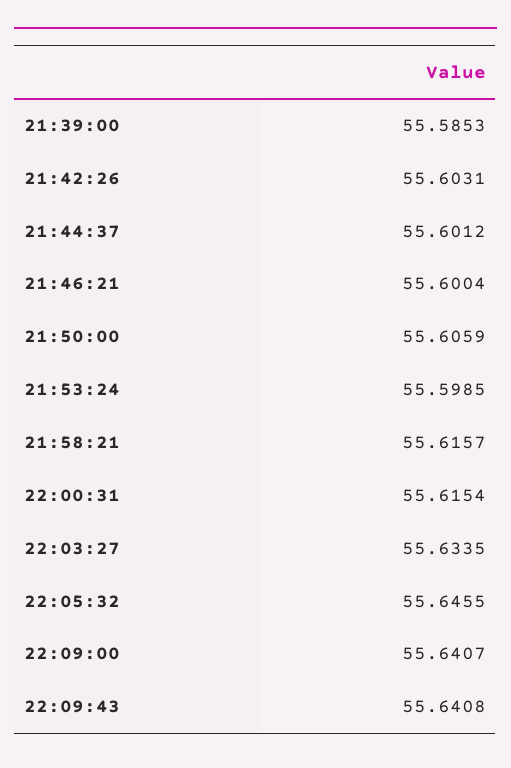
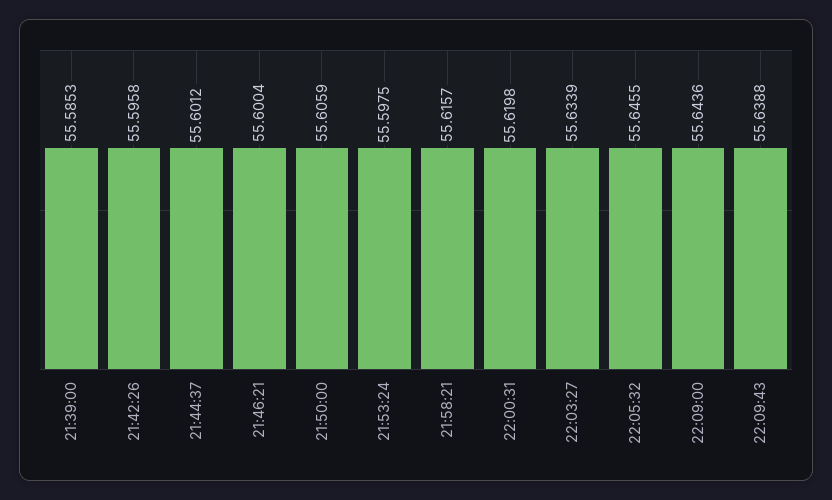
  {
    "21:39:00": 55.5853,
-   "21:42:26": 55.6031,
+   "21:42:26": 55.5958,
    "21:44:37": 55.6012,
    "21:46:21": 55.6004,
    "21:50:00": 55.6059,
-   "21:53:24": 55.5985,
+   "21:53:24": 55.5975,
    "21:58:21": 55.6157,
-   "22:00:31": 55.6154,
+   "22:00:31": 55.6198,
-   "22:03:27": 55.6335,
+   "22:03:27": 55.6339,
    "22:05:32": 55.6455,
-   "22:09:00": 55.6407,
+   "22:09:00": 55.6436,
-   "22:09:43": 55.6408
+   "22:09:43": 55.6388
  }

